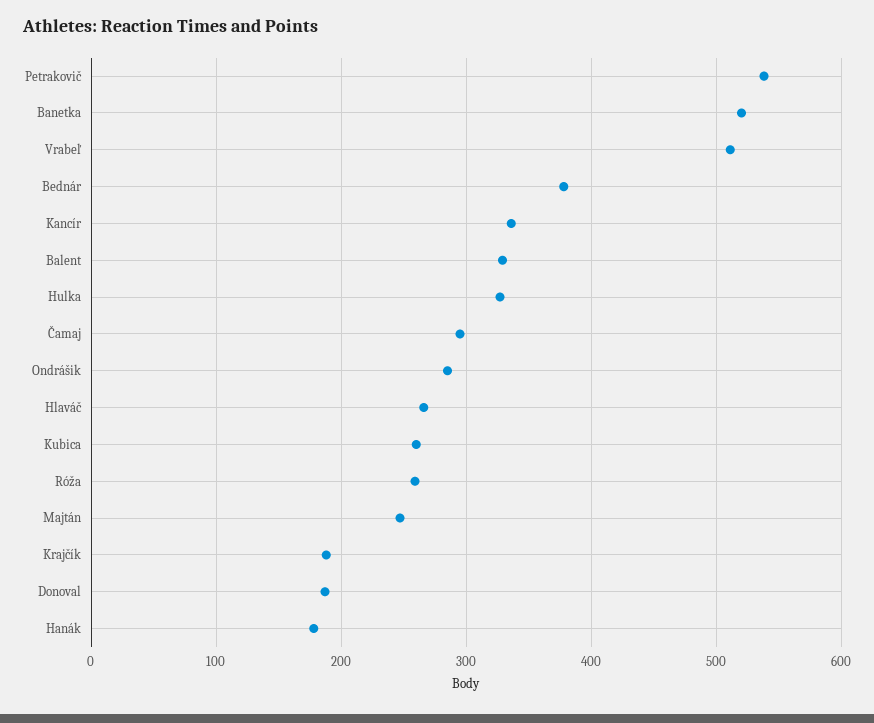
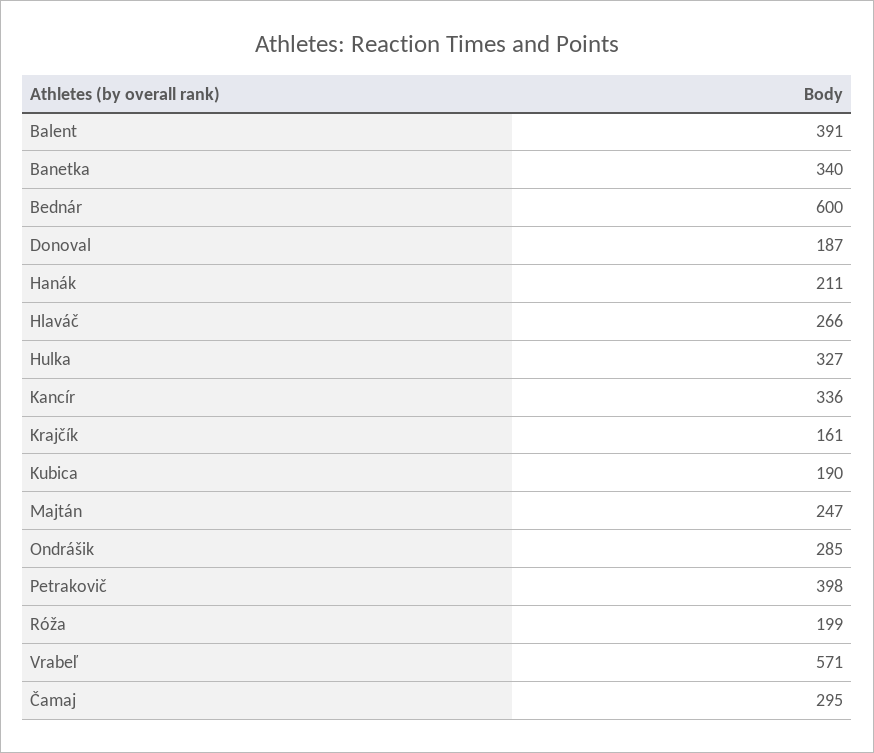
  {
-   "Petrakovič": 540,
+   "Petrakovič": 398,
-   "Banetka": 520,
+   "Banetka": 340,
-   "Vrabeľ": 510,
+   "Vrabeľ": 571,
-   "Bednár": 380,
+   "Bednár": 600,
    "Kancír": 336,
-   "Balent": 330,
+   "Balent": 391,
    "Hulka": 327,
    "Čamaj": 295,
    "Ondrášik": 285,
    "Hlaváč": 266,
-   "Kubica": 260,
+   "Kubica": 190,
-   "Róža": 260,
+   "Róža": 199,
    "Majtán": 247,
-   "Krajčík": 190,
+   "Krajčík": 161,
    "Donoval": 187,
-   "Hanák": 180
+   "Hanák": 211
  }

